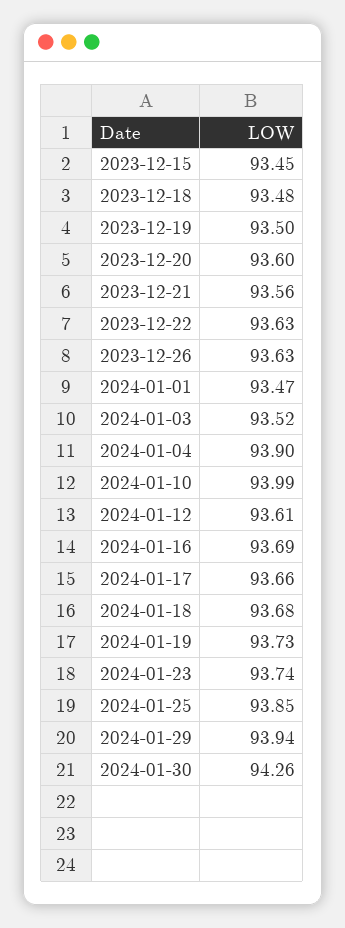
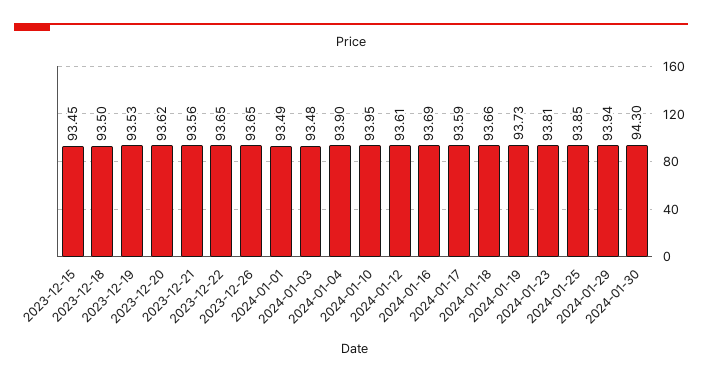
  {
    "2023-12-15": 93.45,
-   "2023-12-18": 93.48,
+   "2023-12-18": 93.5,
-   "2023-12-19": 93.5,
+   "2023-12-19": 93.53,
-   "2023-12-20": 93.6,
+   "2023-12-20": 93.62,
    "2023-12-21": 93.56,
-   "2023-12-22": 93.63,
+   "2023-12-22": 93.65,
-   "2023-12-26": 93.63,
+   "2023-12-26": 93.65,
-   "2024-01-01": 93.47,
+   "2024-01-01": 93.49,
-   "2024-01-03": 93.52,
+   "2024-01-03": 93.48,
    "2024-01-04": 93.9,
-   "2024-01-10": 93.99,
+   "2024-01-10": 93.95,
    "2024-01-12": 93.61,
    "2024-01-16": 93.69,
-   "2024-01-17": 93.66,
+   "2024-01-17": 93.59,
-   "2024-01-18": 93.68,
+   "2024-01-18": 93.66,
    "2024-01-19": 93.73,
-   "2024-01-23": 93.74,
+   "2024-01-23": 93.81,
    "2024-01-25": 93.85,
    "2024-01-29": 93.94,
-   "2024-01-30": 94.26
+   "2024-01-30": 94.3
  }

